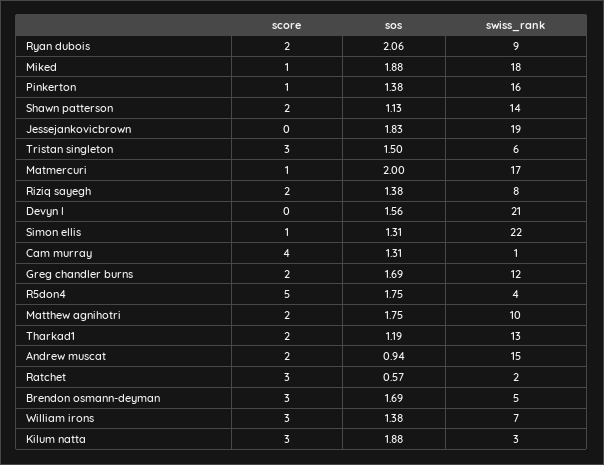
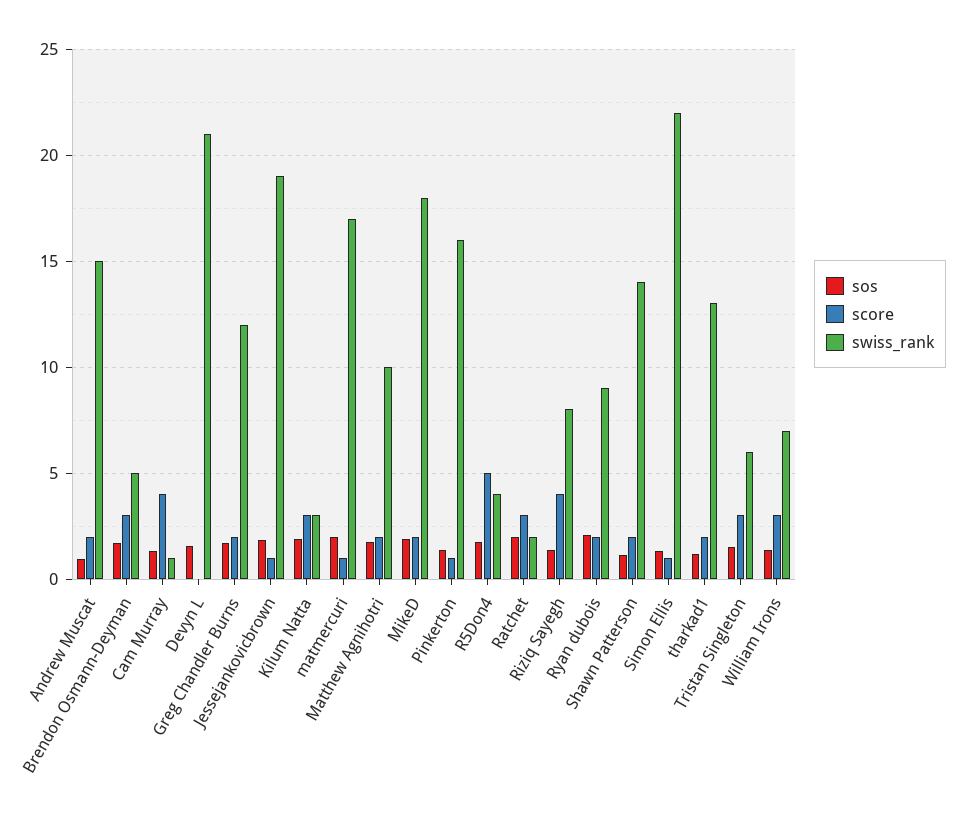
  {
    "score": {
      "Ryan dubois": 2,
-     "Miked": 1,
+     "Miked": 2,
      "Pinkerton": 1,
      "Shawn patterson": 2,
-     "Jessejankovicbrown": 0,
+     "Jessejankovicbrown": 1,
      "Tristan singleton": 3,
      "Matmercuri": 1,
-     "Riziq sayegh": 2,
+     "Riziq sayegh": 4,
      "Devyn l": 0,
      "Simon ellis": 1,
      "Cam murray": 4,
      "Greg chandler burns": 2,
      "R5don4": 5,
      "Matthew agnihotri": 2,
      "Tharkad1": 2,
      "Andrew muscat": 2,
      "Ratchet": 3,
      "Brendon osmann-deyman": 3,
      "William irons": 3,
      "Kilum natta": 3
    },
    "sos": {
      "Ryan dubois": 2.06,
      "Miked": 1.88,
      "Pinkerton": 1.38,
      "Shawn patterson": 1.13,
      "Jessejankovicbrown": 1.83,
      "Tristan singleton": 1.5,
      "Matmercuri": 2,
      "Riziq sayegh": 1.38,
      "Devyn l": 1.56,
      "Simon ellis": 1.31,
      "Cam murray": 1.31,
      "Greg chandler burns": 1.69,
      "R5don4": 1.75,
      "Matthew agnihotri": 1.75,
      "Tharkad1": 1.19,
      "Andrew muscat": 0.94,
-     "Ratchet": 0.57,
+     "Ratchet": 2,
      "Brendon osmann-deyman": 1.69,
      "William irons": 1.38,
      "Kilum natta": 1.88
    },
    "swiss_rank": {
      "Ryan dubois": 9,
      "Miked": 18,
      "Pinkerton": 16,
      "Shawn patterson": 14,
      "Jessejankovicbrown": 19,
      "Tristan singleton": 6,
      "Matmercuri": 17,
      "Riziq sayegh": 8,
      "Devyn l": 21,
      "Simon ellis": 22,
      "Cam murray": 1,
      "Greg chandler burns": 12,
      "R5don4": 4,
      "Matthew agnihotri": 10,
      "Tharkad1": 13,
      "Andrew muscat": 15,
      "Ratchet": 2,
      "Brendon osmann-deyman": 5,
      "William irons": 7,
      "Kilum natta": 3
    }
  }

